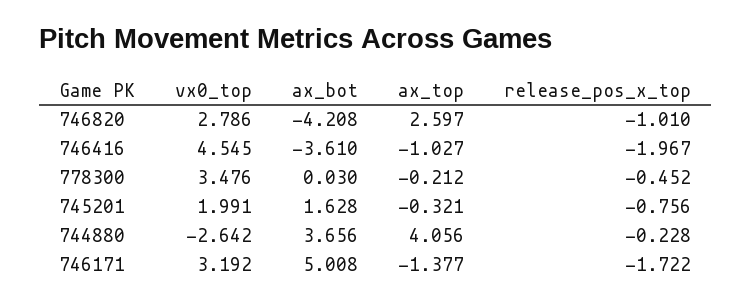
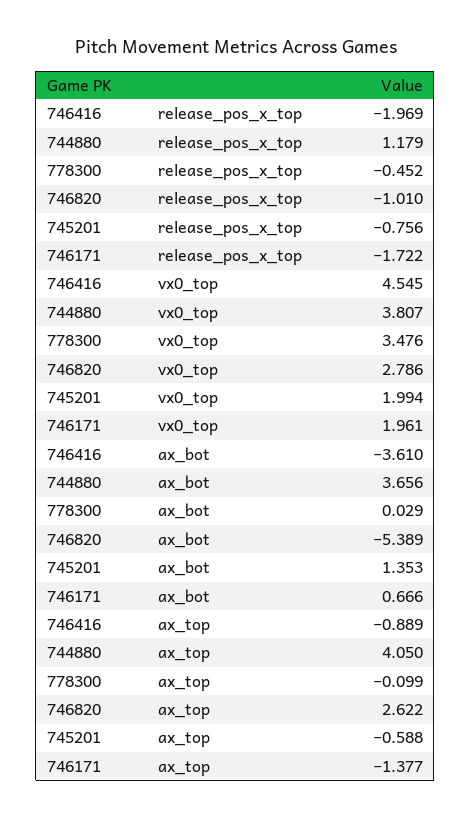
  {
    "vx0_top": {
      "746820": 2.786,
      "746416": 4.545,
      "778300": 3.476,
-     "745201": 1.991,
+     "745201": 1.994,
-     "744880": -2.642,
+     "744880": 3.807,
-     "746171": 3.192
+     "746171": 1.961
    },
    "ax_bot": {
-     "746820": -4.208,
+     "746820": -5.389,
      "746416": -3.61,
-     "778300": 0.03,
+     "778300": 0.029,
-     "745201": 1.628,
+     "745201": 1.353,
      "744880": 3.656,
-     "746171": 5.008
+     "746171": 0.666
    },
    "ax_top": {
-     "746820": 2.597,
+     "746820": 2.622,
-     "746416": -1.027,
+     "746416": -0.889,
-     "778300": -0.212,
+     "778300": -0.099,
-     "745201": -0.321,
+     "745201": -0.588,
-     "744880": 4.056,
+     "744880": 4.05,
      "746171": -1.377
    },
    "release_pos_x_top": {
      "746820": -1.01,
-     "746416": -1.967,
+     "746416": -1.969,
      "778300": -0.452,
      "745201": -0.756,
-     "744880": -0.228,
+     "744880": 1.179,
      "746171": -1.722
    }
  }

